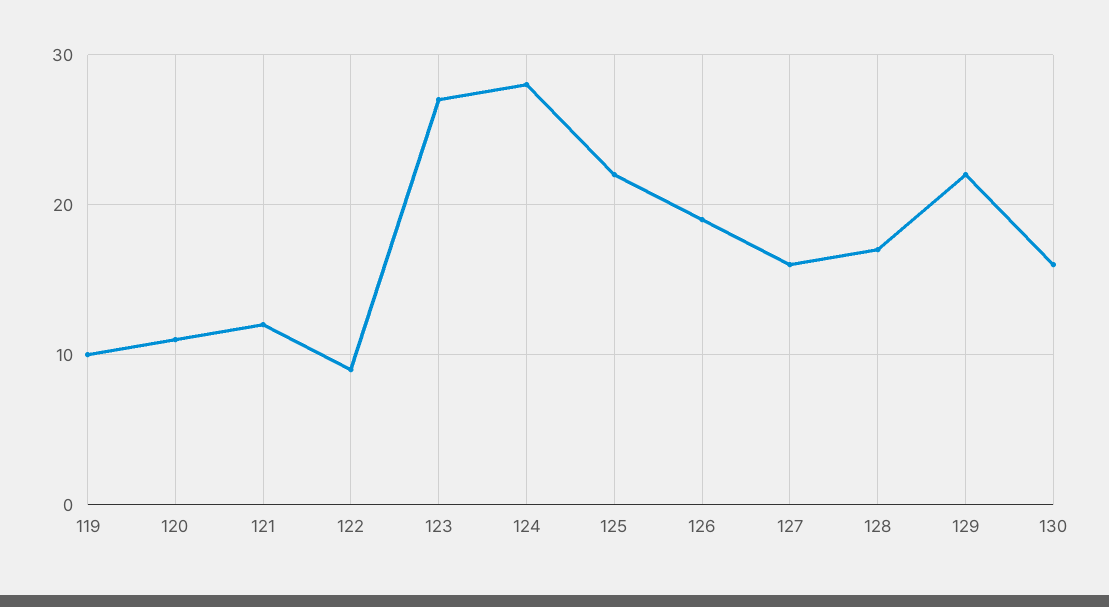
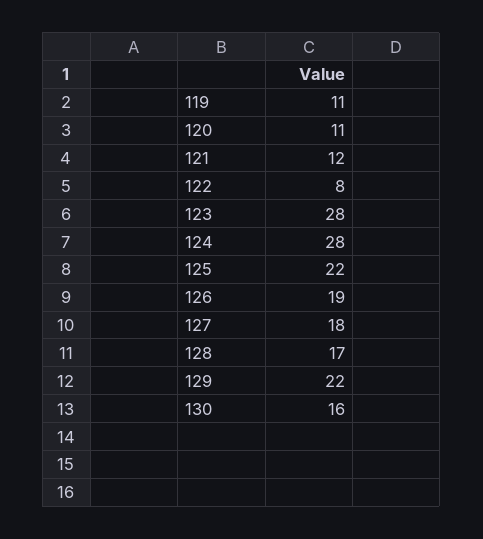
  {
-   "119": 10,
+   "119": 11,
    "120": 11,
    "121": 12,
-   "122": 9,
+   "122": 8,
-   "123": 27,
+   "123": 28,
    "124": 28,
    "125": 22,
    "126": 19,
-   "127": 16,
+   "127": 18,
    "128": 17,
    "129": 22,
    "130": 16
  }

